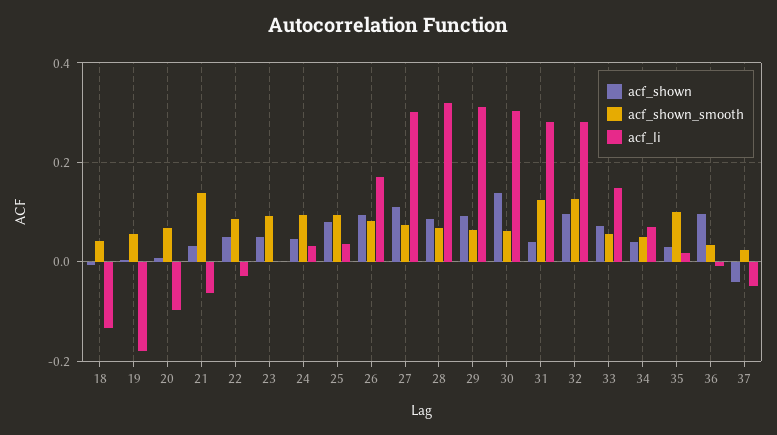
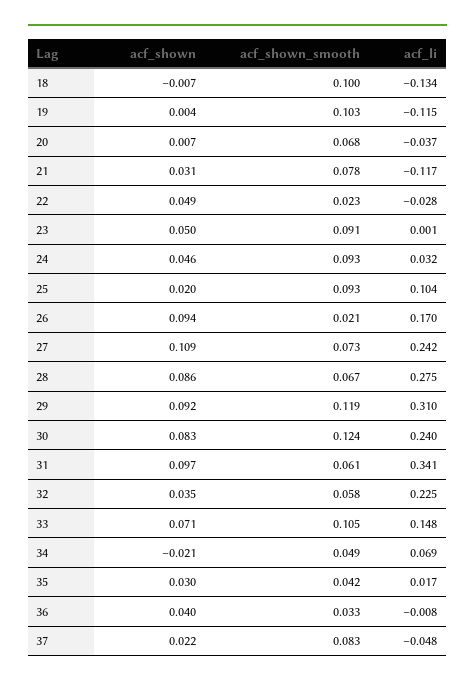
  {
    "acf_shown": {
      "18": -0.007,
      "19": 0.004,
      "20": 0.007,
      "21": 0.031,
      "22": 0.049,
      "23": 0.05,
      "24": 0.046,
-     "25": 0.08,
+     "25": 0.02,
      "26": 0.094,
      "27": 0.109,
      "28": 0.086,
      "29": 0.092,
-     "30": 0.14,
+     "30": 0.083,
-     "31": 0.04,
+     "31": 0.097,
-     "32": 0.1,
+     "32": 0.035,
      "33": 0.071,
-     "34": 0.04,
+     "34": -0.021,
      "35": 0.03,
-     "36": 0.1,
+     "36": 0.04,
-     "37": -0.04
+     "37": 0.022
    },
    "acf_shown_smooth": {
-     "18": 0.04,
+     "18": 0.1,
-     "19": 0.06,
+     "19": 0.103,
      "20": 0.068,
-     "21": 0.14,
+     "21": 0.078,
-     "22": 0.08,
+     "22": 0.023,
      "23": 0.091,
      "24": 0.093,
      "25": 0.093,
-     "26": 0.08,
+     "26": 0.021,
      "27": 0.073,
      "28": 0.067,
-     "29": 0.06,
+     "29": 0.119,
-     "30": 0.06,
+     "30": 0.124,
-     "31": 0.12,
+     "31": 0.061,
-     "32": 0.12,
+     "32": 0.058,
-     "33": 0.06,
+     "33": 0.105,
      "34": 0.049,
-     "35": 0.1,
+     "35": 0.042,
      "36": 0.033,
-     "37": 0.02
+     "37": 0.083
    },
    "acf_li": {
      "18": -0.134,
-     "19": -0.18,
+     "19": -0.115,
-     "20": -0.1,
+     "20": -0.037,
-     "21": -0.06,
+     "21": -0.117,
      "22": -0.028,
      "23": 0.001,
      "24": 0.032,
-     "25": 0.04,
+     "25": 0.104,
      "26": 0.17,
-     "27": 0.3,
+     "27": 0.242,
-     "28": 0.32,
+     "28": 0.275,
      "29": 0.31,
-     "30": 0.3,
+     "30": 0.24,
-     "31": 0.28,
+     "31": 0.341,
-     "32": 0.28,
+     "32": 0.225,
      "33": 0.148,
      "34": 0.069,
      "35": 0.017,
      "36": -0.008,
      "37": -0.048
    }
  }

